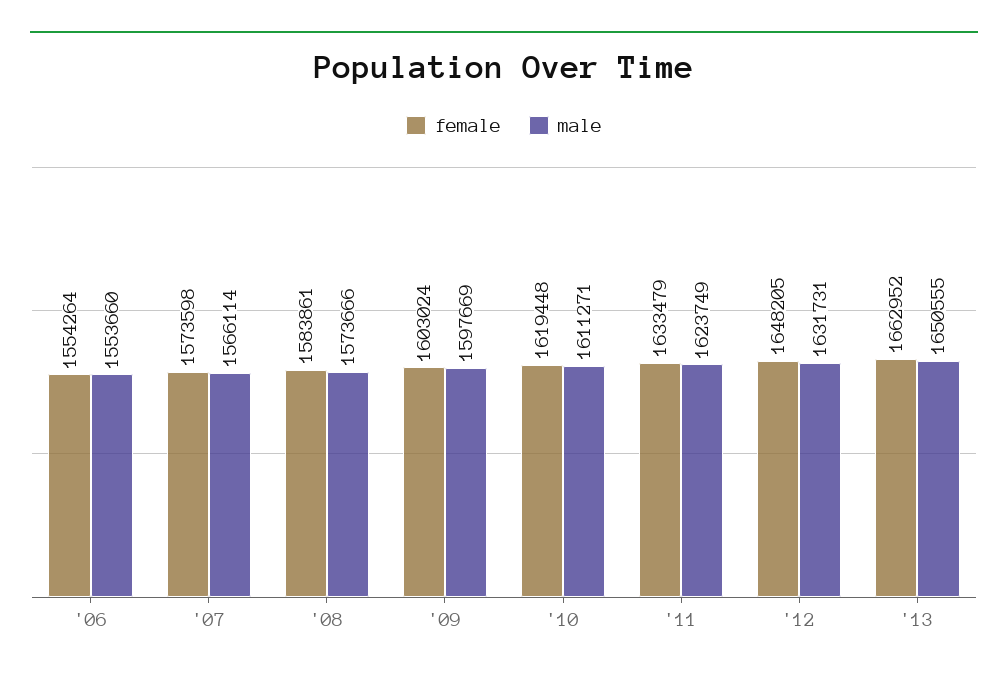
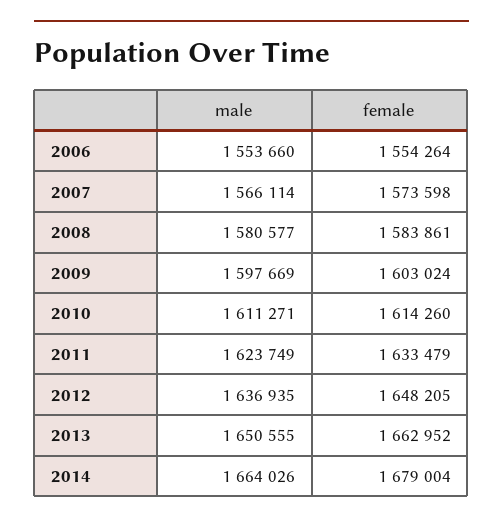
  {
    "female": {
      "'06": 1554264,
      "'07": 1573598,
      "'08": 1583861,
      "'09": 1603024,
-     "'10": 1619448,
+     "'10": 1614260,
      "'11": 1633479,
      "'12": 1648205,
-     "'13": 1662952
+     "'13": 1662952,
+     "2014": 1679004
    },
    "male": {
      "'06": 1553660,
      "'07": 1566114,
-     "'08": 1573666,
+     "'08": 1580577,
      "'09": 1597669,
      "'10": 1611271,
      "'11": 1623749,
-     "'12": 1631731,
+     "'12": 1636935,
-     "'13": 1650555
+     "'13": 1650555,
+     "2014": 1664026
    }
  }

